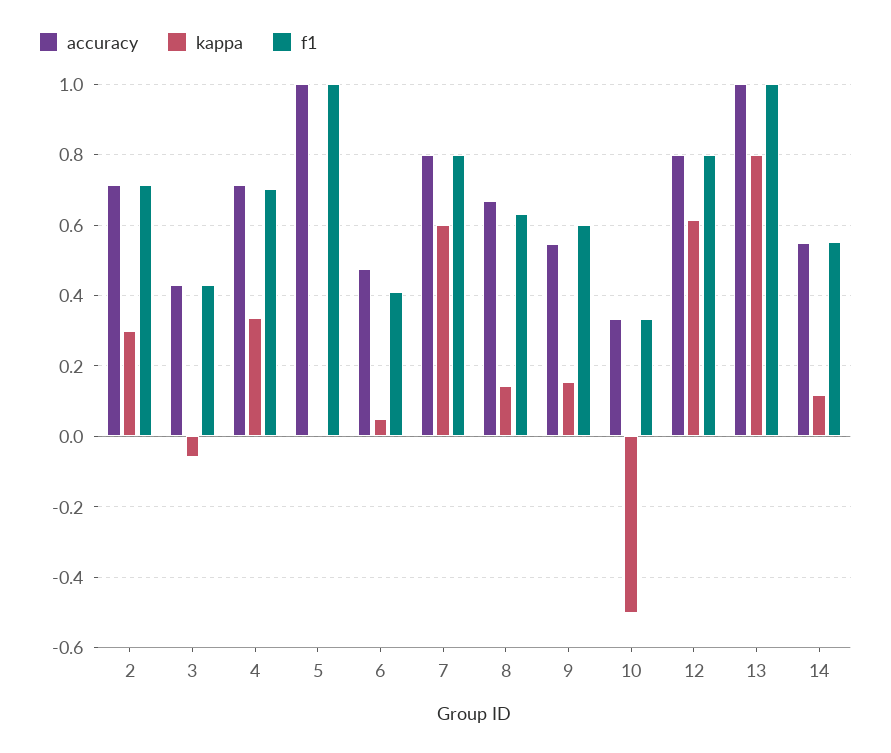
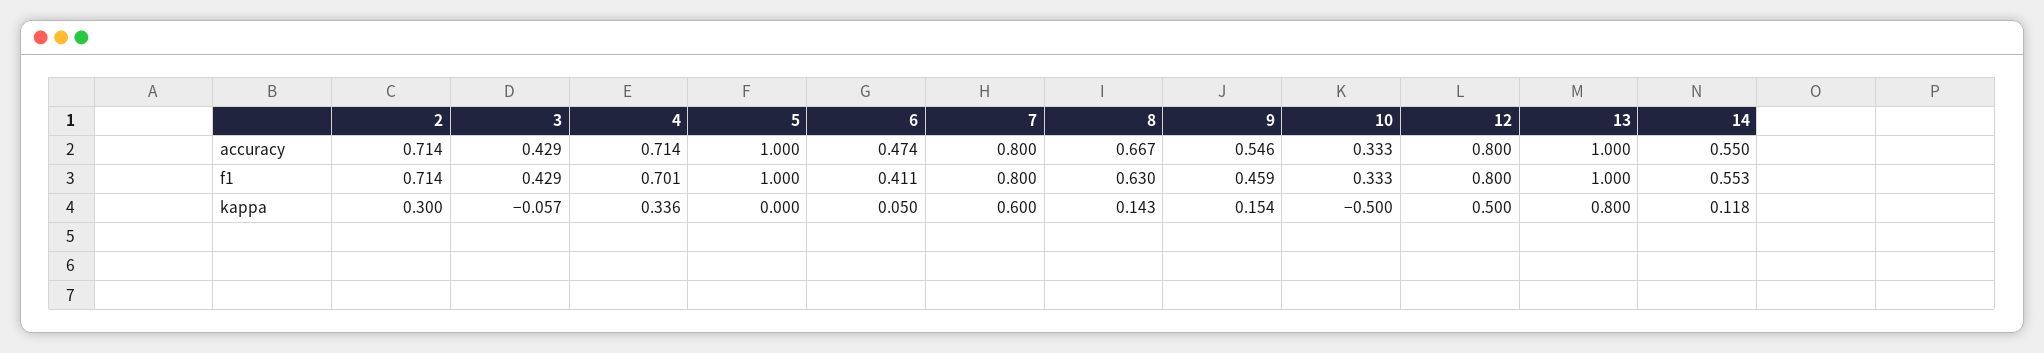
  {
    "accuracy": {
      "2": 0.714,
      "3": 0.429,
      "4": 0.714,
      "5": 1,
      "6": 0.474,
      "7": 0.8,
      "8": 0.667,
      "9": 0.546,
      "10": 0.333,
      "12": 0.8,
      "13": 1,
      "14": 0.55
    },
    "kappa": {
      "2": 0.3,
      "3": -0.057,
      "4": 0.336,
      "5": 0,
      "6": 0.05,
      "7": 0.6,
      "8": 0.143,
      "9": 0.154,
      "10": -0.5,
-     "12": 0.62,
+     "12": 0.5,
      "13": 0.8,
      "14": 0.118
    },
    "f1": {
      "2": 0.714,
      "3": 0.429,
      "4": 0.701,
      "5": 1,
      "6": 0.411,
      "7": 0.8,
      "8": 0.63,
-     "9": 0.6,
+     "9": 0.459,
      "10": 0.333,
      "12": 0.8,
      "13": 1,
      "14": 0.553
    }
  }

